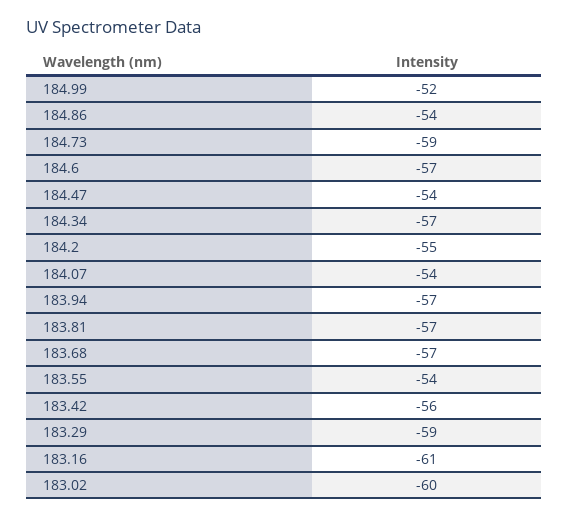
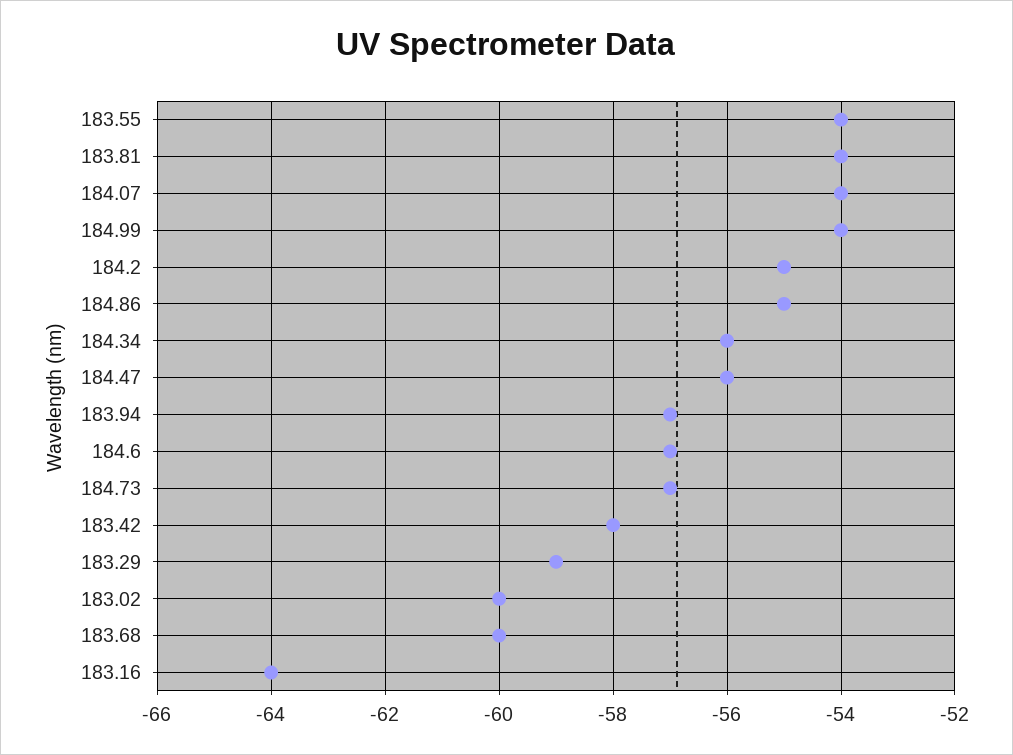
  {
-   "184.99": -52,
+   "184.99": -54,
-   "184.86": -54,
+   "184.86": -55,
-   "184.73": -59,
+   "184.73": -57,
    "184.6": -57,
-   "184.47": -54,
+   "184.47": -56,
-   "184.34": -57,
+   "184.34": -56,
    "184.2": -55,
    "184.07": -54,
    "183.94": -57,
-   "183.81": -57,
+   "183.81": -54,
-   "183.68": -57,
+   "183.68": -60,
    "183.55": -54,
-   "183.42": -56,
+   "183.42": -58,
    "183.29": -59,
-   "183.16": -61,
+   "183.16": -64,
    "183.02": -60
  }

